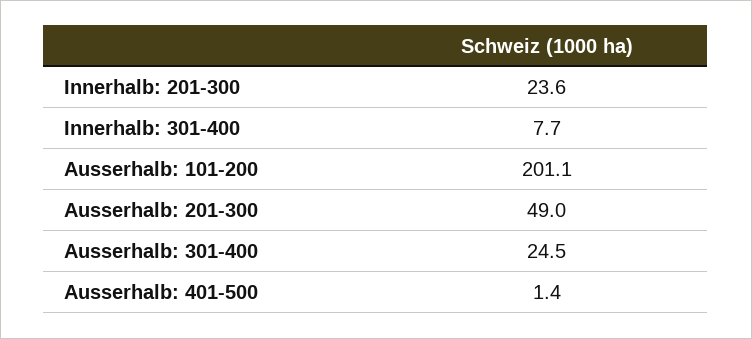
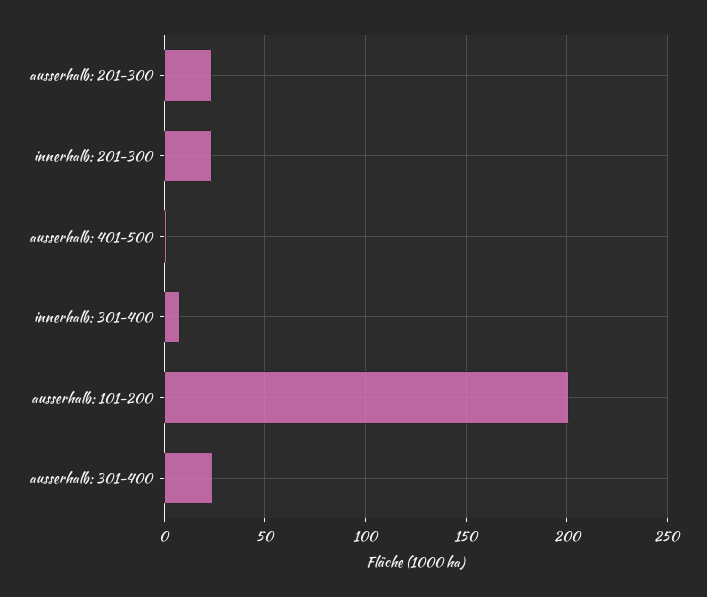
  {
    "Innerhalb: 201-300": 23.6,
    "Innerhalb: 301-400": 7.7,
    "Ausserhalb: 101-200": 201.1,
-   "Ausserhalb: 201-300": 49,
+   "Ausserhalb: 201-300": 25,
    "Ausserhalb: 301-400": 24.5,
    "Ausserhalb: 401-500": 1.4
  }

